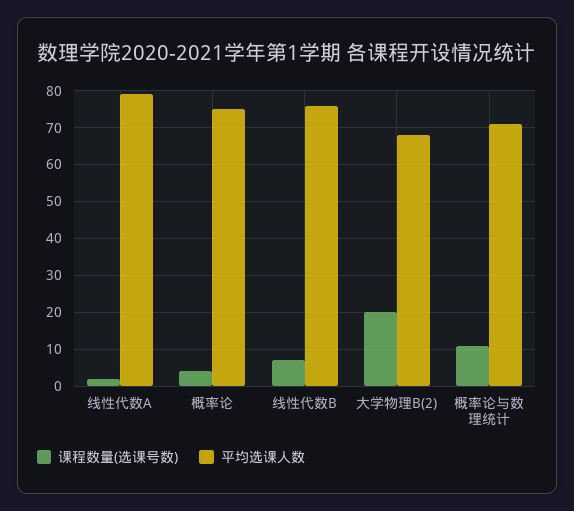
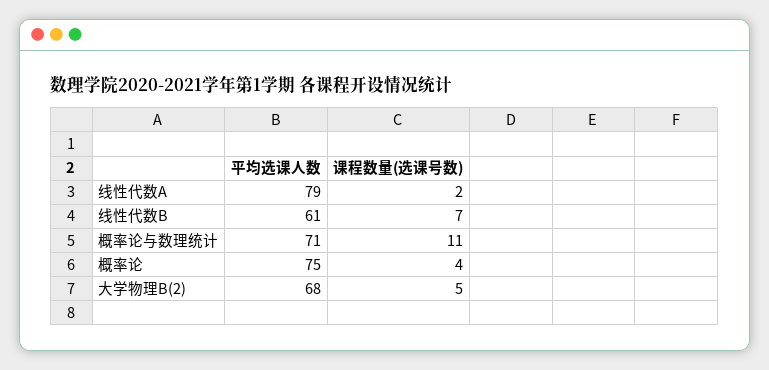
  {
    "课程数量(选课号数)": {
      "线性代数A": 2,
      "概率论": 4,
      "线性代数B": 7,
-     "大学物理B(2)": 20,
+     "大学物理B(2)": 5,
      "概率论与数理统计": 11
    },
    "平均选课人数": {
      "线性代数A": 79,
      "概率论": 75,
-     "线性代数B": 75,
+     "线性代数B": 61,
      "大学物理B(2)": 68,
      "概率论与数理统计": 71
    }
  }

